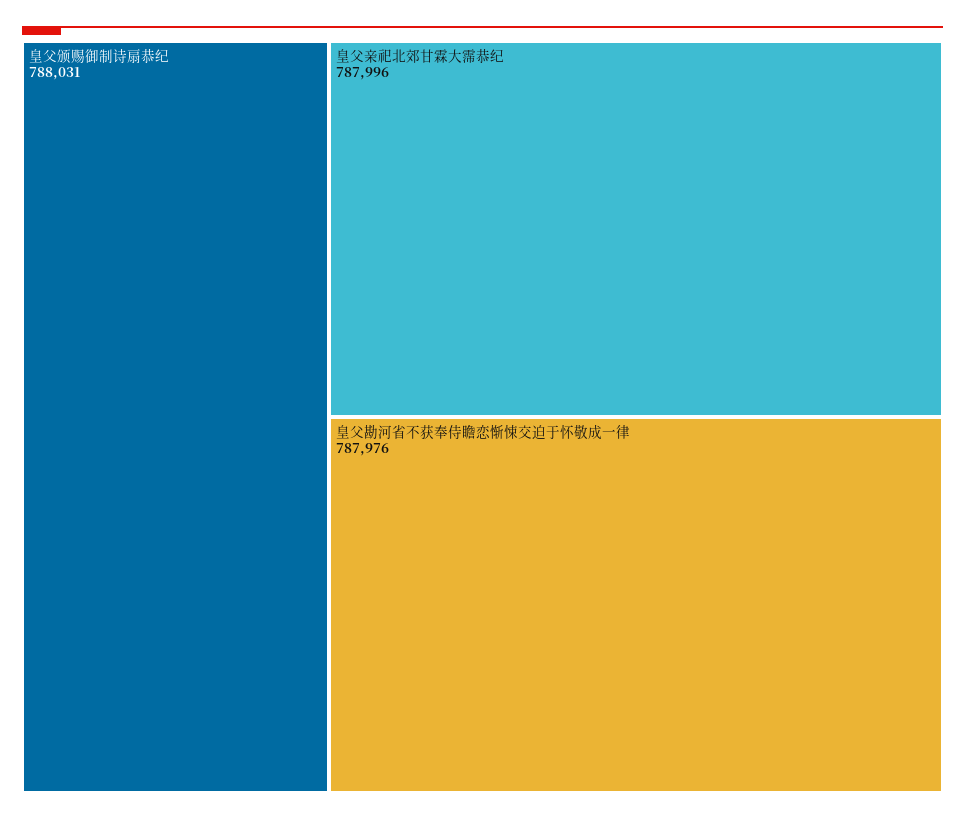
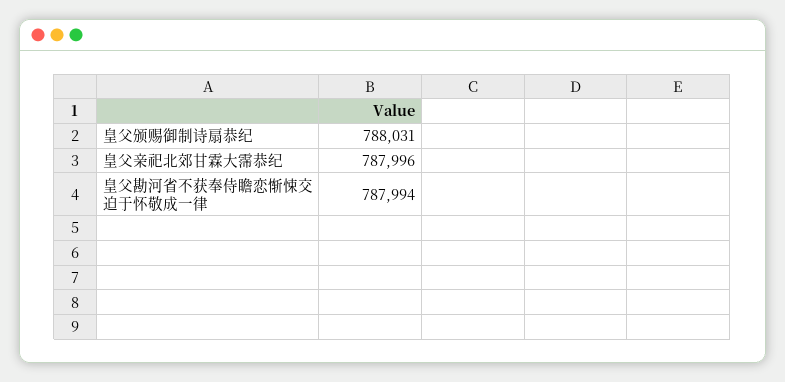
  {
    "皇父颁赐御制诗扇恭纪": 788031,
    "皇父亲祀北郊甘霖大霈恭纪": 787996,
-   "皇父勘河省不获奉侍瞻恋惭悚交迫于怀敬成一律": 787976
+   "皇父勘河省不获奉侍瞻恋惭悚交迫于怀敬成一律": 787994
  }

